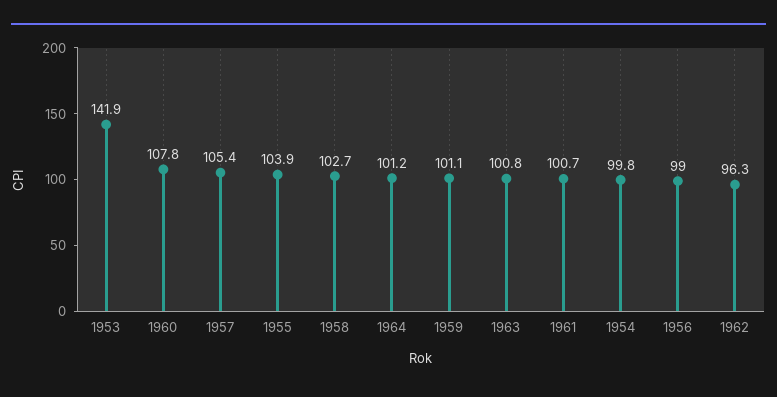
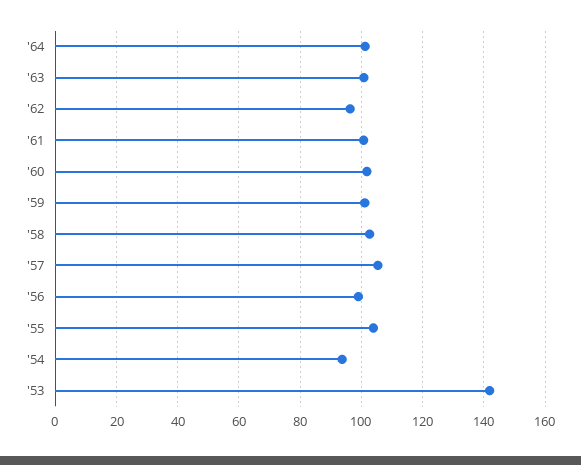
  {
    "1953": 141.9,
-   "1960": 107.8,
+   "1960": 102,
    "1957": 105.4,
    "1955": 103.9,
    "1958": 102.7,
    "1964": 101.2,
    "1959": 101.1,
    "1963": 100.8,
    "1961": 100.7,
-   "1954": 99.8,
+   "1954": 94,
    "1956": 99,
    "1962": 96.3
  }

